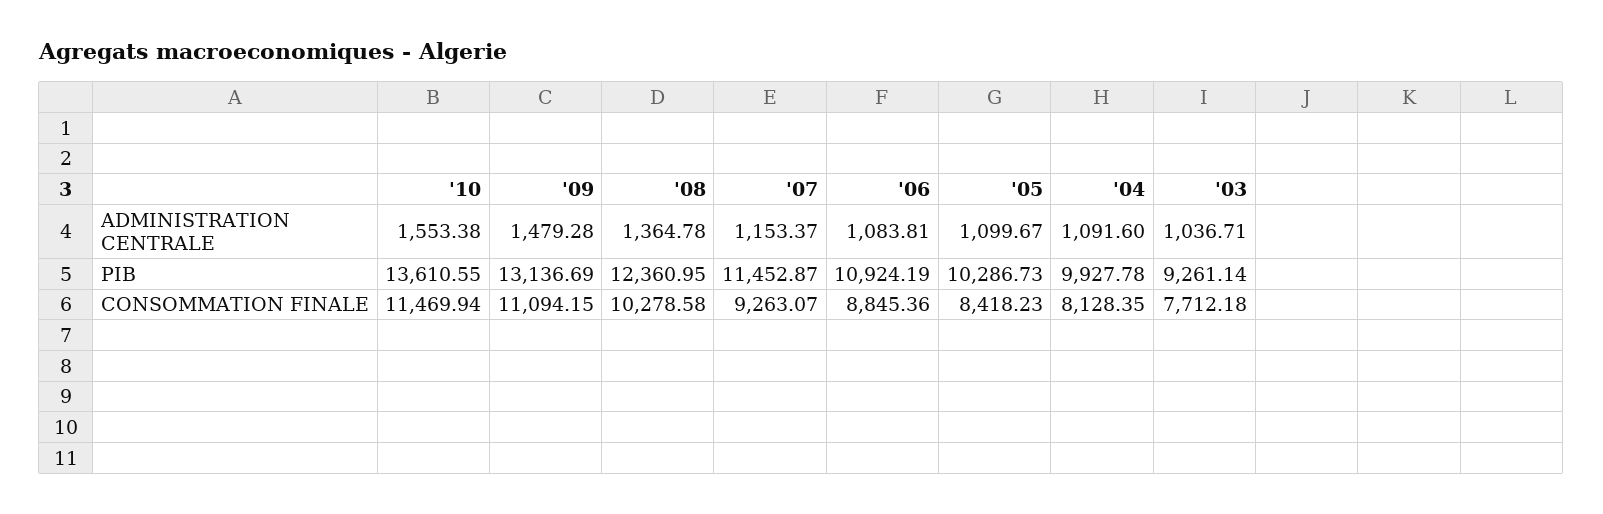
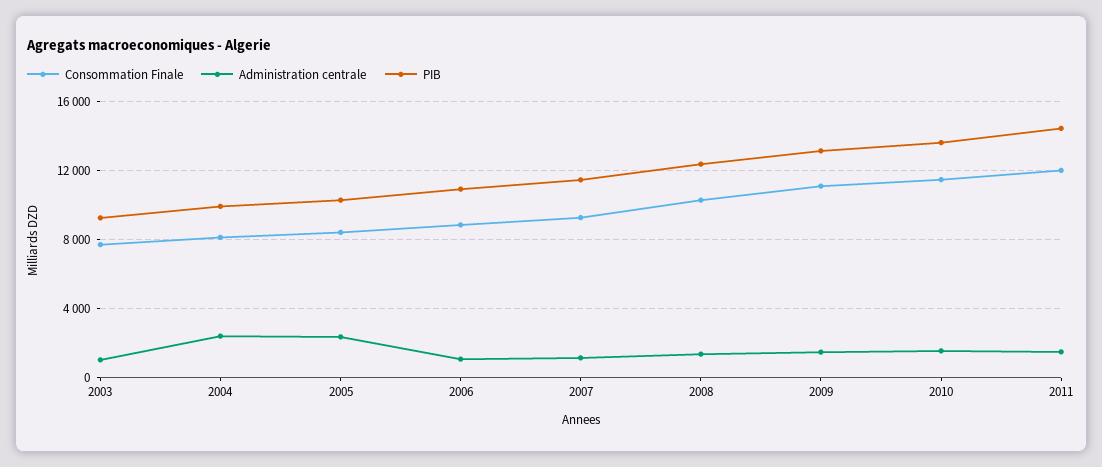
  {
    "ADMINISTRATION CENTRALE": {
      "'10": 1553.38,
      "'09": 1479.28,
      "'08": 1364.78,
      "'07": 1153.37,
      "'06": 1083.81,
-     "'05": 1099.67,
+     "'05": 2500,
-     "'04": 1091.6,
+     "'04": 2500,
-     "'03": 1036.71
+     "'03": 1036.71,
+     "2011": 1500
    },
    "PIB": {
      "'10": 13610.55,
      "'09": 13136.69,
      "'08": 12360.95,
      "'07": 11452.87,
      "'06": 10924.19,
      "'05": 10286.73,
      "'04": 9927.78,
-     "'03": 9261.14
+     "'03": 9261.14,
+     "2011": 14500
    },
    "CONSOMMATION FINALE": {
      "'10": 11469.94,
      "'09": 11094.15,
      "'08": 10278.58,
      "'07": 9263.07,
      "'06": 8845.36,
      "'05": 8418.23,
      "'04": 8128.35,
-     "'03": 7712.18
+     "'03": 7712.18,
+     "2011": 12000
    }
  }

